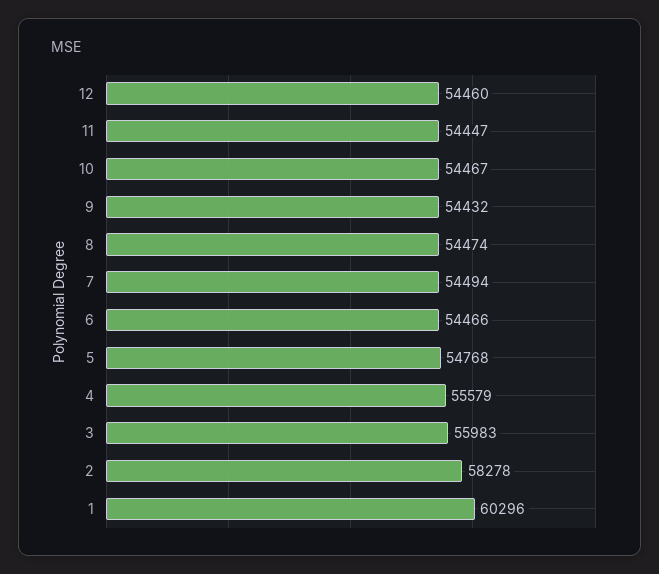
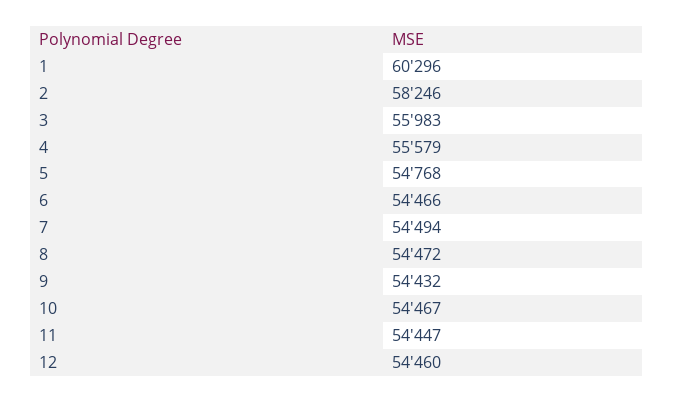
  {
    "12": 54460,
    "11": 54447,
    "10": 54467,
    "9": 54432,
-   "8": 54474,
+   "8": 54472,
    "7": 54494,
    "6": 54466,
    "5": 54768,
    "4": 55579,
    "3": 55983,
-   "2": 58278,
+   "2": 58246,
    "1": 60296
  }

